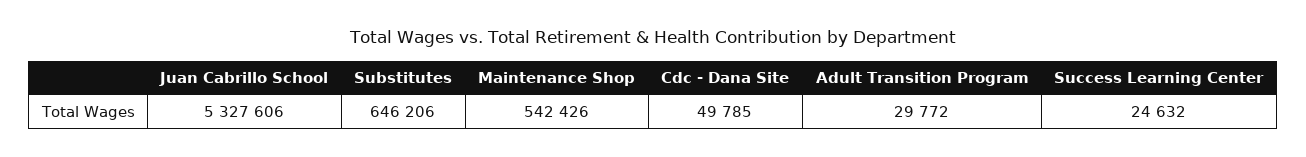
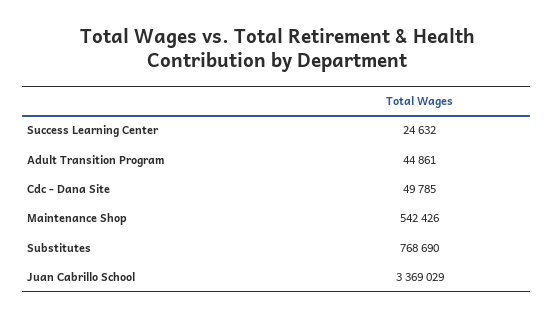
  {
-   "Juan Cabrillo School": 5327606,
+   "Juan Cabrillo School": 3369029,
-   "Substitutes": 646206,
+   "Substitutes": 768690,
    "Maintenance Shop": 542426,
    "Cdc - Dana Site": 49785,
-   "Adult Transition Program": 29772,
+   "Adult Transition Program": 44861,
    "Success Learning Center": 24632
  }

